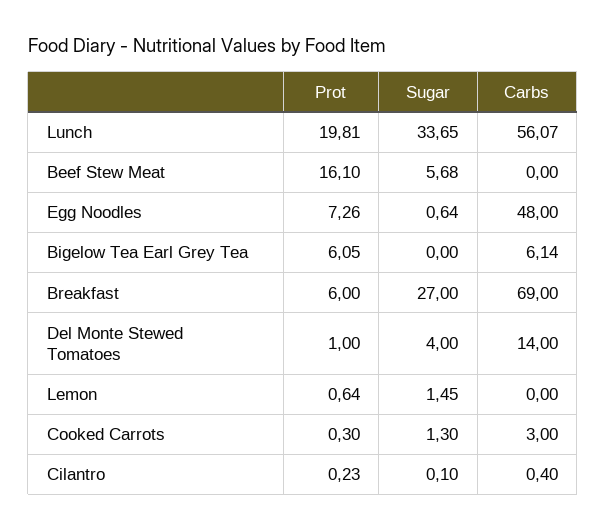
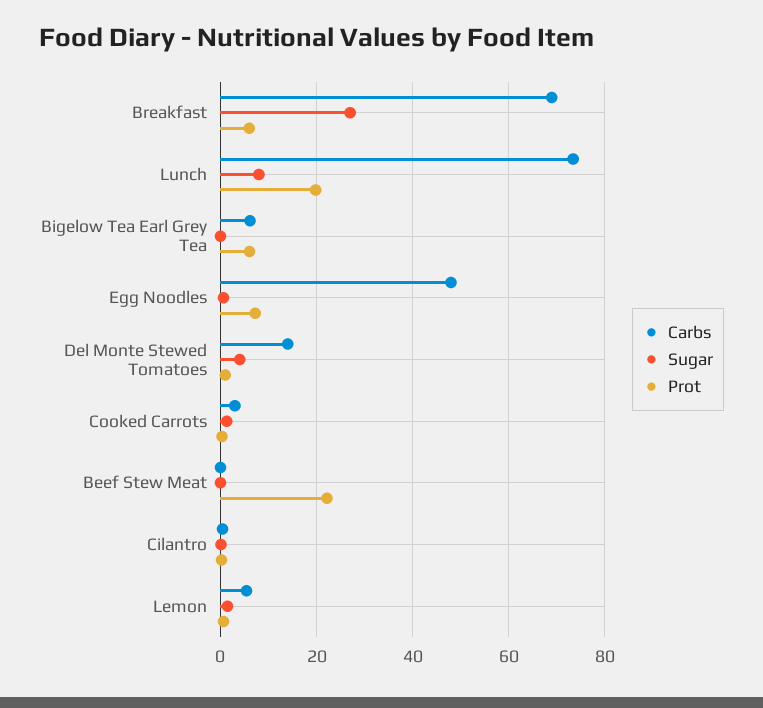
  {
    "Prot": {
      "Lunch": 19.81,
-     "Beef Stew Meat": 16.1,
+     "Beef Stew Meat": 22,
      "Egg Noodles": 7.26,
      "Bigelow Tea Earl Grey Tea": 6.05,
      "Breakfast": 6,
      "Del Monte Stewed Tomatoes": 1,
      "Lemon": 0.64,
      "Cooked Carrots": 0.3,
      "Cilantro": 0.23
    },
    "Sugar": {
-     "Lunch": 33.65,
+     "Lunch": 8,
-     "Beef Stew Meat": 5.68,
+     "Beef Stew Meat": 0,
      "Egg Noodles": 0.64,
      "Bigelow Tea Earl Grey Tea": 0,
      "Breakfast": 27,
      "Del Monte Stewed Tomatoes": 4,
      "Lemon": 1.45,
      "Cooked Carrots": 1.3,
      "Cilantro": 0.1
    },
    "Carbs": {
-     "Lunch": 56.07,
+     "Lunch": 74,
      "Beef Stew Meat": 0,
      "Egg Noodles": 48,
      "Bigelow Tea Earl Grey Tea": 6.14,
      "Breakfast": 69,
      "Del Monte Stewed Tomatoes": 14,
-     "Lemon": 0,
+     "Lemon": 6,
      "Cooked Carrots": 3,
      "Cilantro": 0.4
    }
  }

